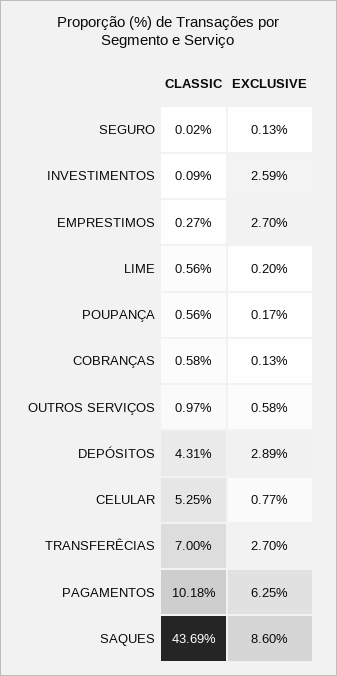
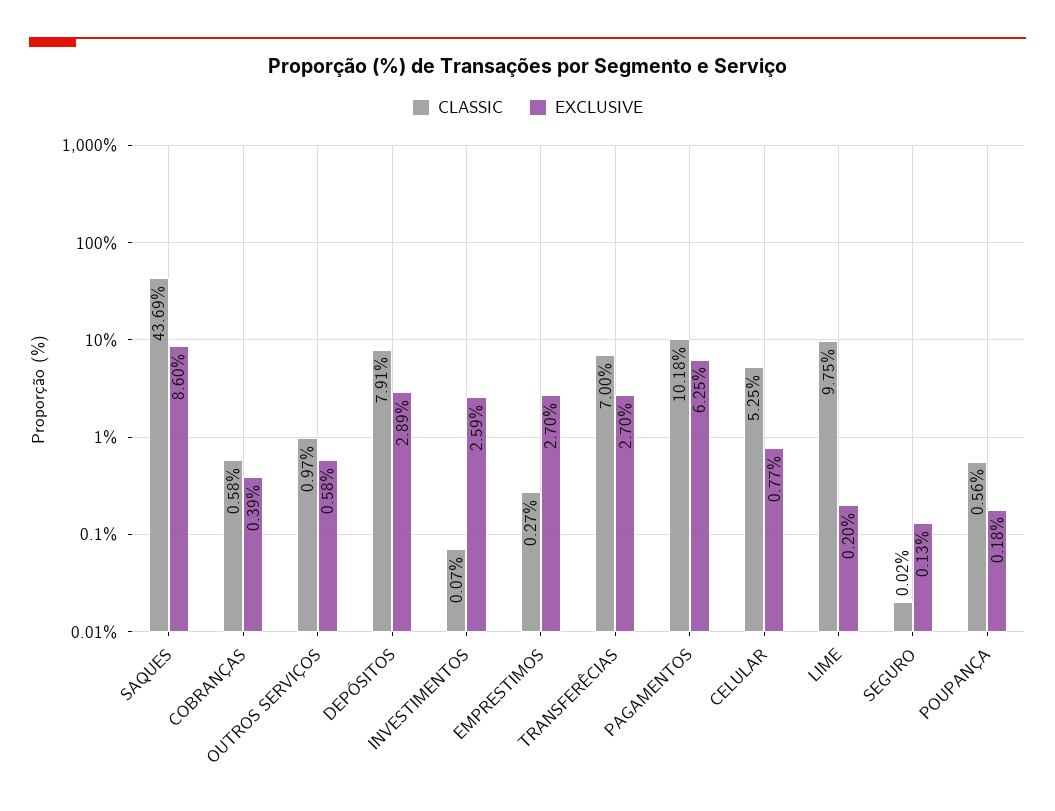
  {
    "CLASSIC": {
      "SEGURO": 0.02,
-     "INVESTIMENTOS": 0.09,
+     "INVESTIMENTOS": 0.07,
      "EMPRESTIMOS": 0.27,
-     "LIME": 0.56,
+     "LIME": 9.75,
      "POUPANÇA": 0.56,
      "COBRANÇAS": 0.58,
      "OUTROS SERVIÇOS": 0.97,
-     "DEPÓSITOS": 4.31,
+     "DEPÓSITOS": 7.91,
      "CELULAR": 5.25,
      "TRANSFERÊCIAS": 7,
      "PAGAMENTOS": 10.18,
      "SAQUES": 43.69
    },
    "EXCLUSIVE": {
      "SEGURO": 0.13,
      "INVESTIMENTOS": 2.59,
      "EMPRESTIMOS": 2.7,
      "LIME": 0.2,
-     "POUPANÇA": 0.17,
+     "POUPANÇA": 0.18,
-     "COBRANÇAS": 0.13,
+     "COBRANÇAS": 0.39,
      "OUTROS SERVIÇOS": 0.58,
      "DEPÓSITOS": 2.89,
      "CELULAR": 0.77,
      "TRANSFERÊCIAS": 2.7,
      "PAGAMENTOS": 6.25,
      "SAQUES": 8.6
    }
  }

